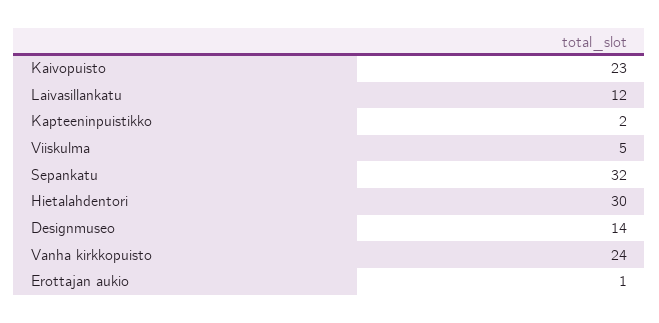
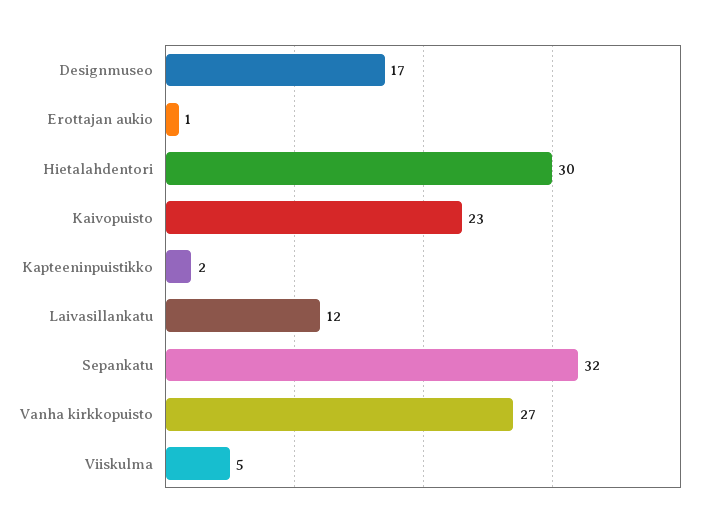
  {
    "Kaivopuisto": 23,
    "Laivasillankatu": 12,
    "Kapteeninpuistikko": 2,
    "Viiskulma": 5,
    "Sepankatu": 32,
    "Hietalahdentori": 30,
-   "Designmuseo": 14,
+   "Designmuseo": 17,
-   "Vanha kirkkopuisto": 24,
+   "Vanha kirkkopuisto": 27,
    "Erottajan aukio": 1
  }

